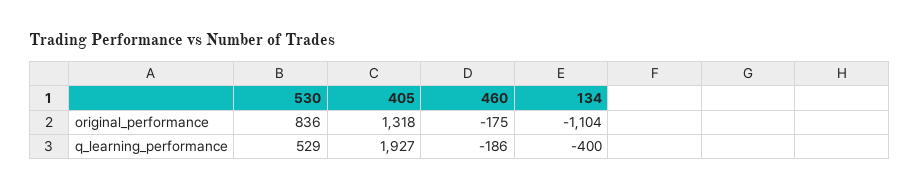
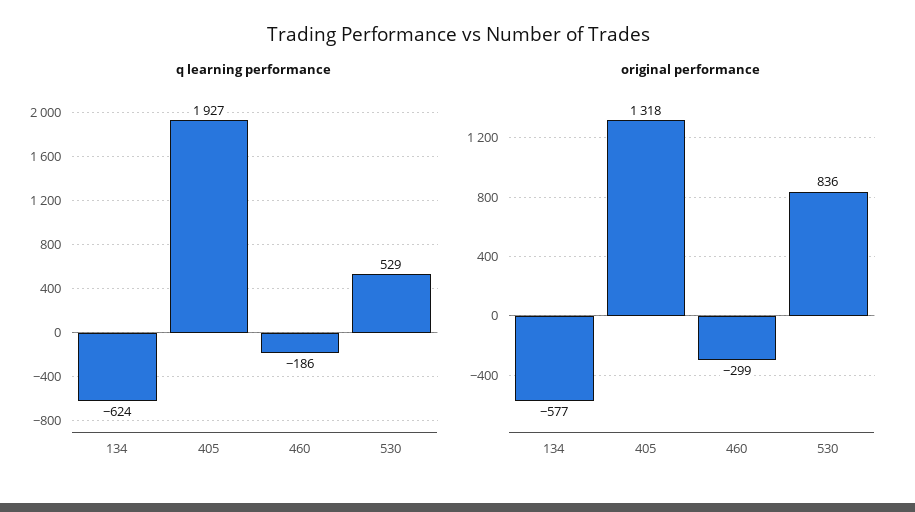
  {
    "original_performance": {
      "530": 836,
      "405": 1318,
-     "460": -175,
+     "460": -299,
-     "134": -1104
+     "134": -577
    },
    "q_learning_performance": {
      "530": 529,
      "405": 1927,
      "460": -186,
-     "134": -400
+     "134": -624
    }
  }

